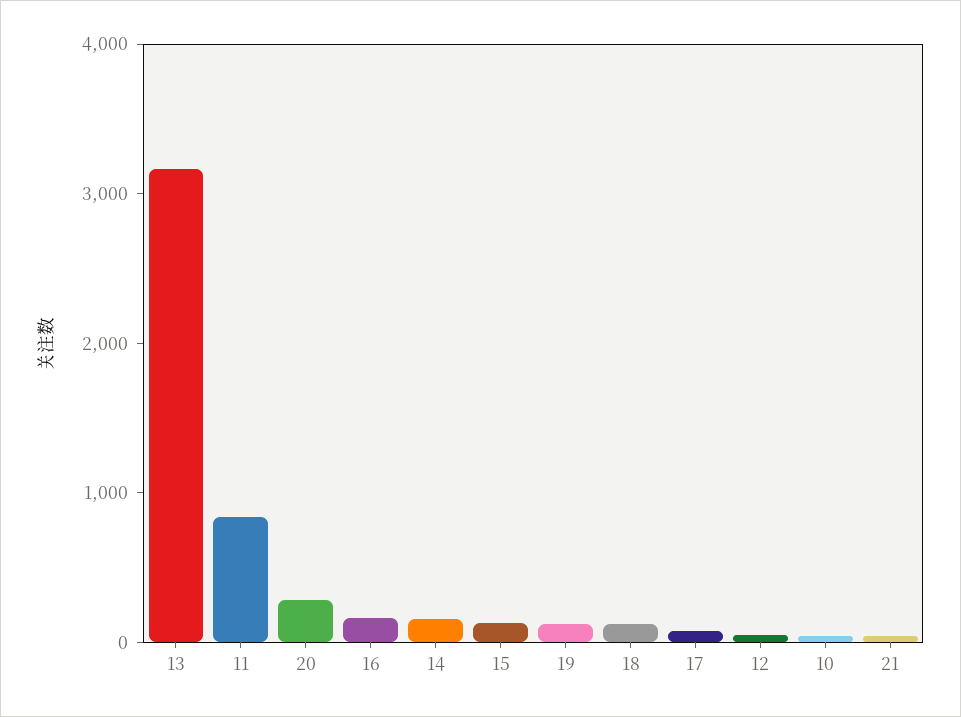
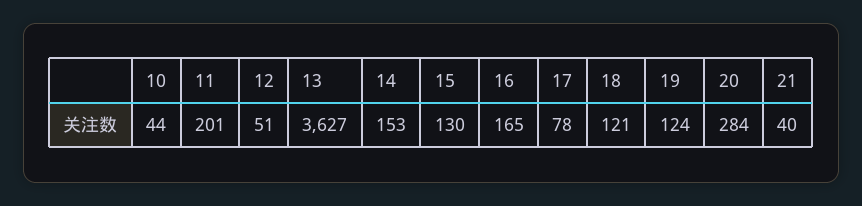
  {
-   "13": 3200,
+   "13": 3627,
-   "11": 800,
+   "11": 201,
    "20": 284,
    "16": 165,
    "14": 153,
    "15": 130,
    "19": 124,
    "18": 121,
    "17": 78,
    "12": 51,
    "10": 44,
    "21": 40
  }

